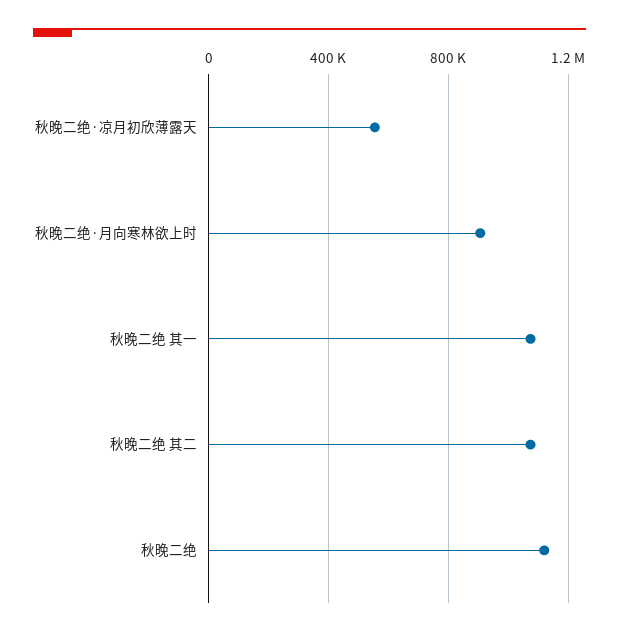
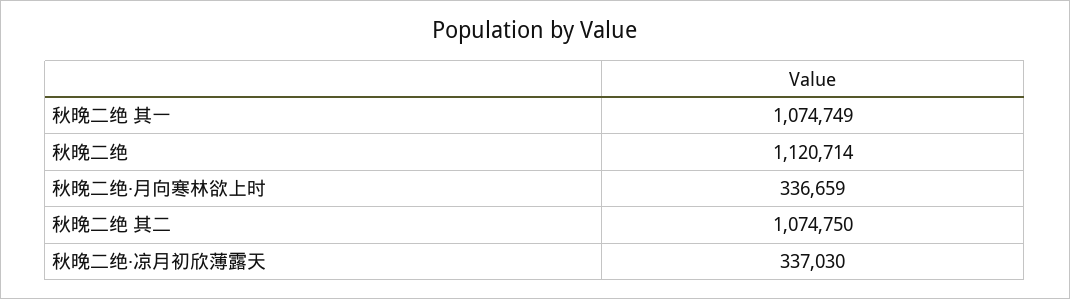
  {
-   "秋晚二绝·凉月初欣薄露天": 550000,
+   "秋晚二绝·凉月初欣薄露天": 337030,
-   "秋晚二绝·月向寒林欲上时": 900000,
+   "秋晚二绝·月向寒林欲上时": 336659,
    "秋晚二绝 其一": 1074749,
    "秋晚二绝 其二": 1074750,
    "秋晚二绝": 1120714
  }

